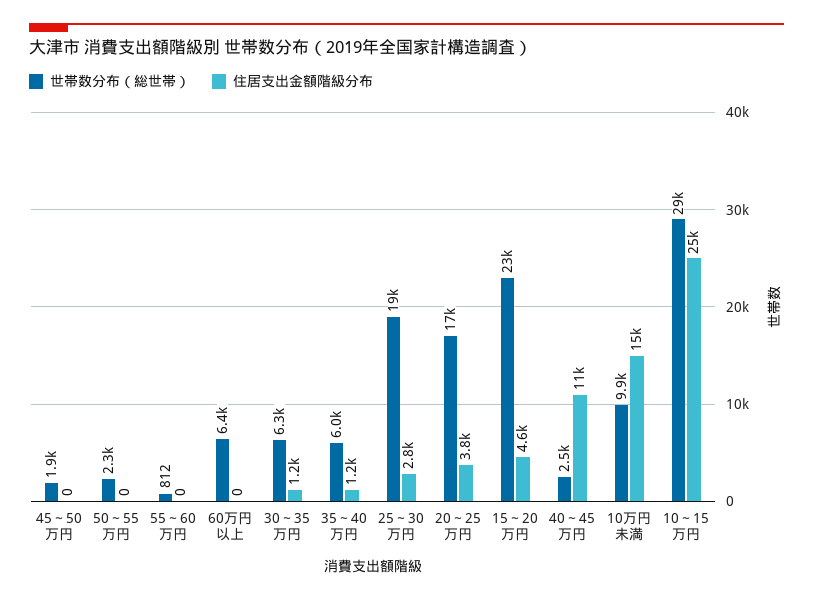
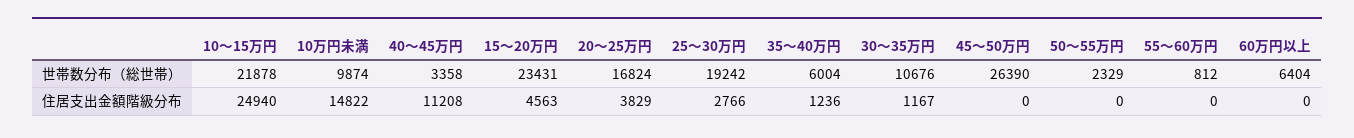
  {
    "世帯数分布（総世帯）": {
-     "45～50万円": 1900,
+     "45～50万円": 26390,
      "50～55万円": 2329,
      "55～60万円": 812,
      "60万円以上": 6404,
-     "30～35万円": 6300,
+     "30～35万円": 10676,
      "35～40万円": 6004,
      "25～30万円": 19242,
      "20～25万円": 16824,
      "15～20万円": 23431,
-     "40～45万円": 2500,
+     "40～45万円": 3358,
      "10万円未満": 9874,
-     "10～15万円": 29000
+     "10～15万円": 21878
    },
    "住居支出金額階級分布": {
      "45～50万円": 0,
      "50～55万円": 0,
      "55～60万円": 0,
      "60万円以上": 0,
      "30～35万円": 1167,
      "35～40万円": 1236,
      "25～30万円": 2766,
      "20～25万円": 3829,
      "15～20万円": 4563,
      "40～45万円": 11208,
      "10万円未満": 14822,
      "10～15万円": 24940
    }
  }

